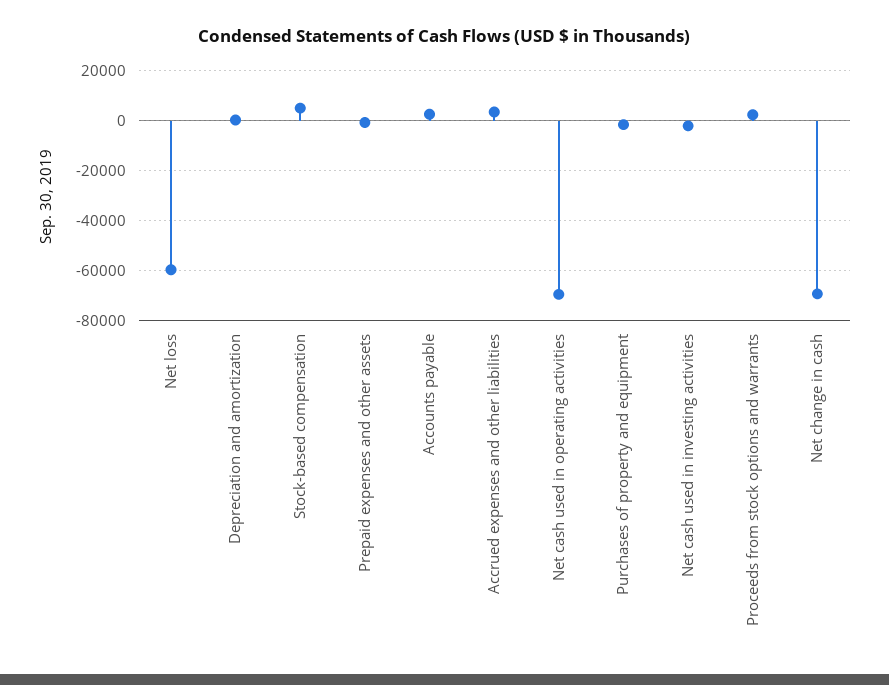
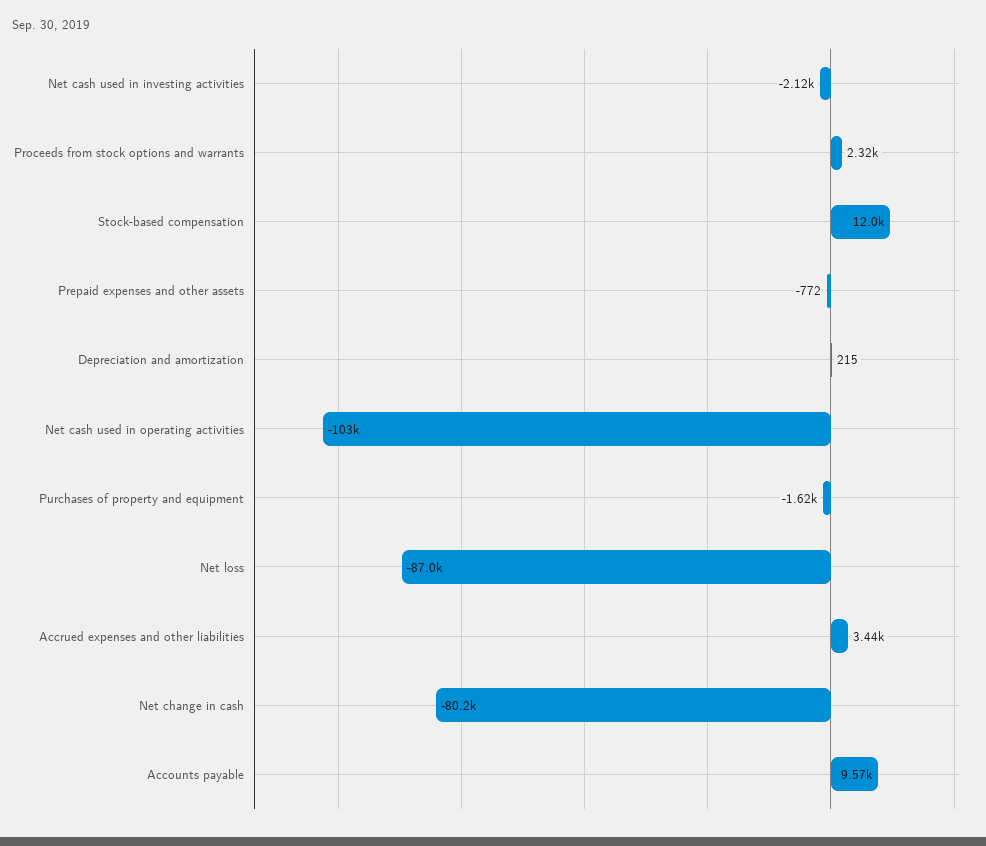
  {
-   "Net loss": -60000,
+   "Net loss": -87000,
    "Depreciation and amortization": 215,
-   "Stock-based compensation": 5000,
+   "Stock-based compensation": 12000,
    "Prepaid expenses and other assets": -772,
-   "Accounts payable": 2500,
+   "Accounts payable": 9570,
    "Accrued expenses and other liabilities": 3440,
-   "Net cash used in operating activities": -70000,
+   "Net cash used in operating activities": -103000,
    "Purchases of property and equipment": -1620,
    "Net cash used in investing activities": -2120,
    "Proceeds from stock options and warrants": 2320,
-   "Net change in cash": -70000
+   "Net change in cash": -80200
  }

